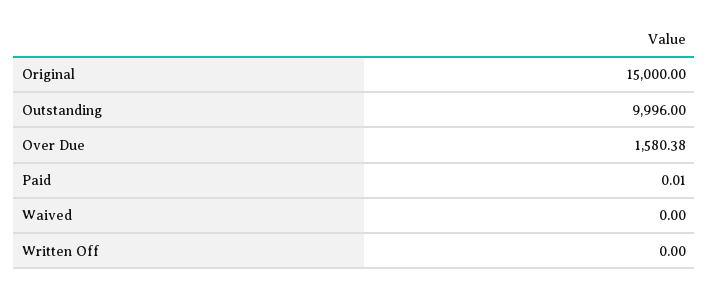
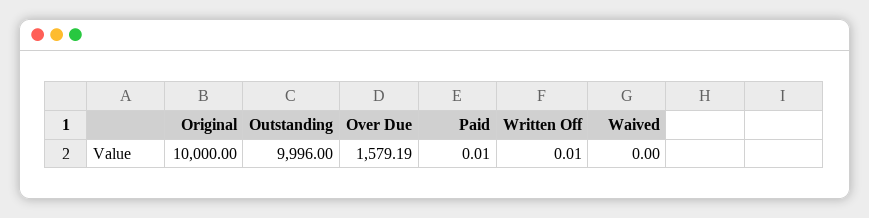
  {
-   "Original": 15000,
+   "Original": 10000,
    "Outstanding": 9996,
-   "Over Due": 1580.38,
+   "Over Due": 1579.19,
    "Paid": 0.01,
    "Waived": 0,
-   "Written Off": 0
+   "Written Off": 0.01
  }

